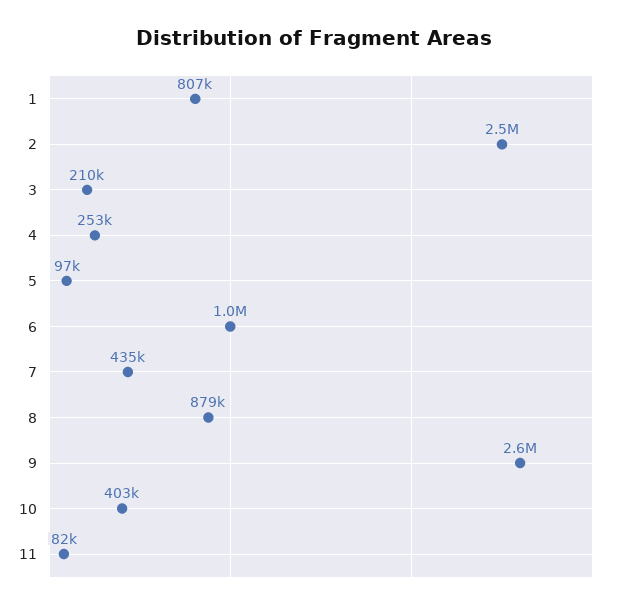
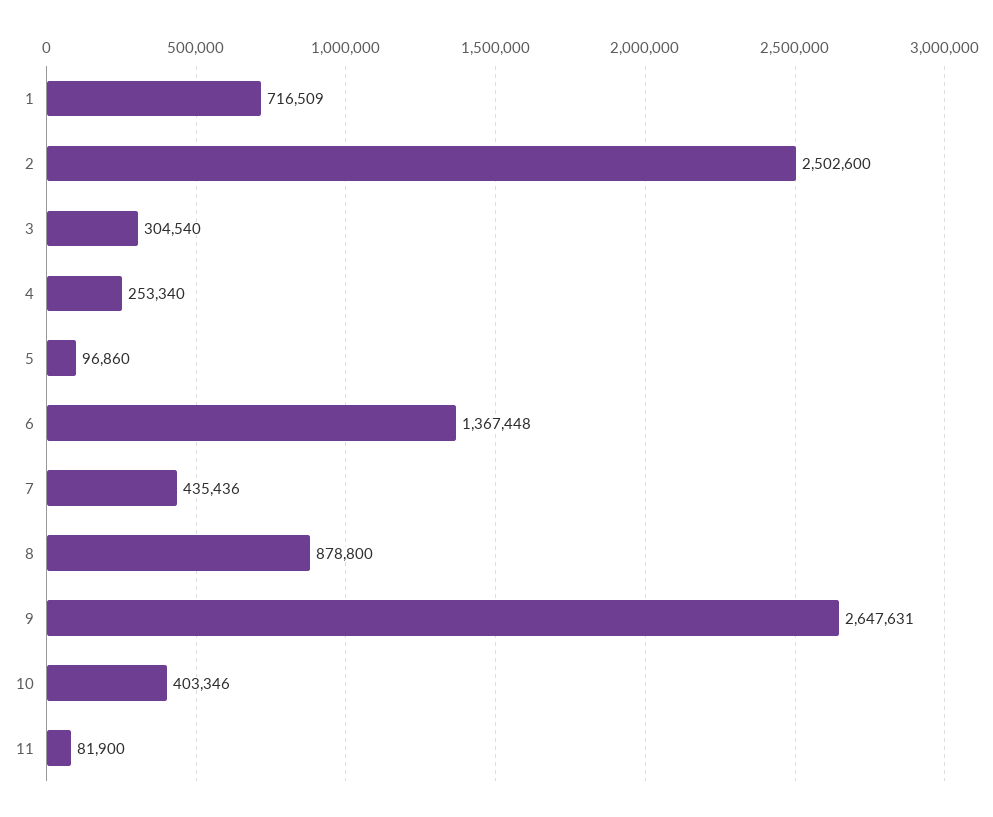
  {
-   "1": 807000,
+   "1": 716509,
    "2": 2502600,
-   "3": 210000,
+   "3": 304540,
    "4": 253340,
    "5": 96860,
-   "6": 1000000,
+   "6": 1367448,
    "7": 435436,
    "8": 878800,
    "9": 2647631,
    "10": 403346,
    "11": 81900
  }

